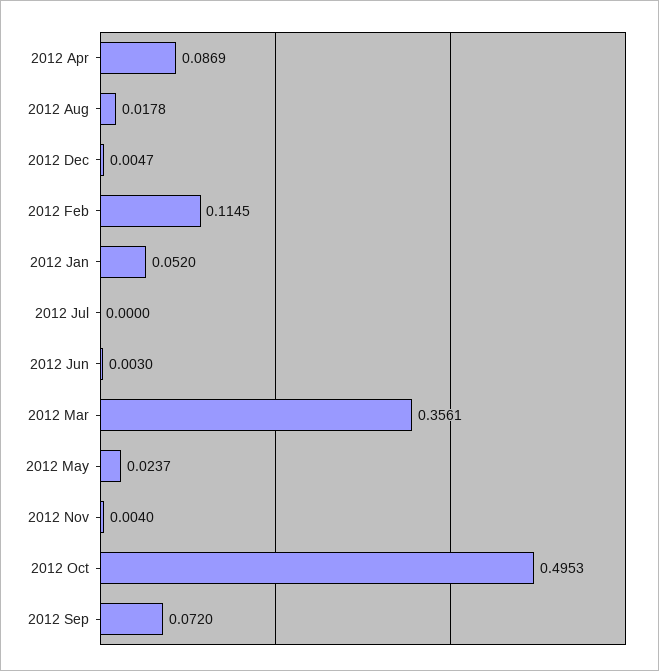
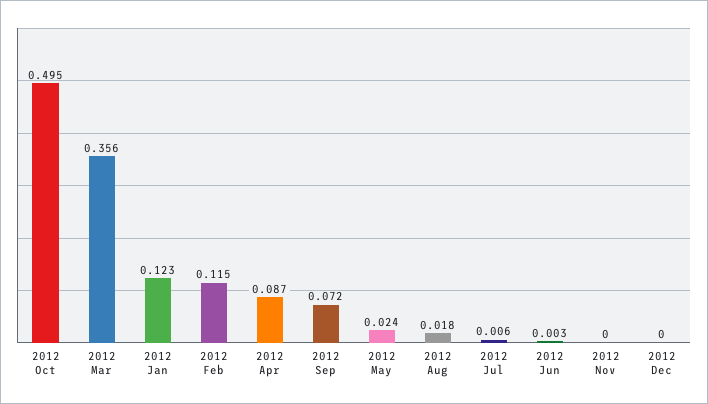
  {
    "2012 Apr": 0.0869,
    "2012 Aug": 0.0178,
-   "2012 Dec": 0.0047,
+   "2012 Dec": 0,
    "2012 Feb": 0.1145,
-   "2012 Jan": 0.052,
+   "2012 Jan": 0.123,
-   "2012 Jul": 0,
+   "2012 Jul": 0.006,
    "2012 Jun": 0.003,
    "2012 Mar": 0.3561,
    "2012 May": 0.0237,
-   "2012 Nov": 0.004,
+   "2012 Nov": 0,
    "2012 Oct": 0.4953,
    "2012 Sep": 0.072
  }

